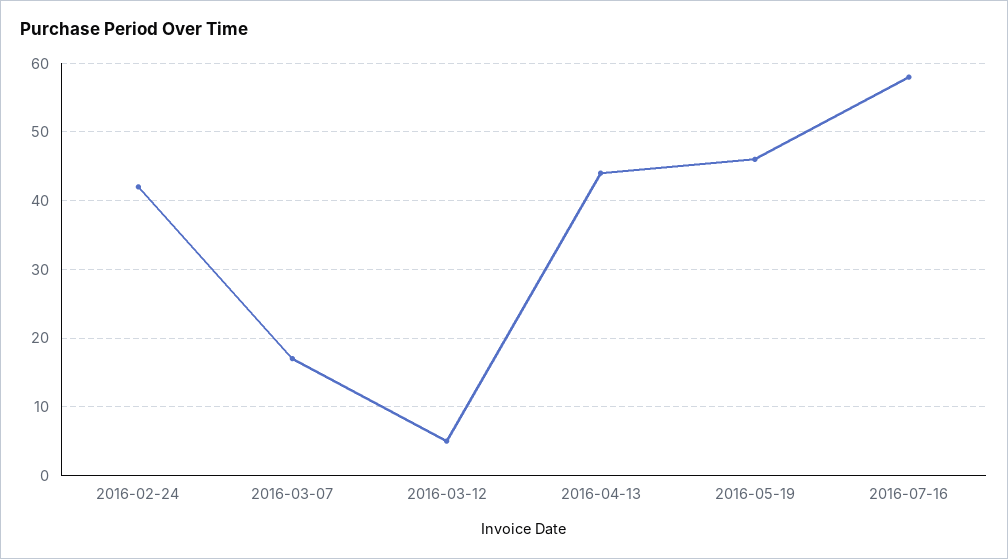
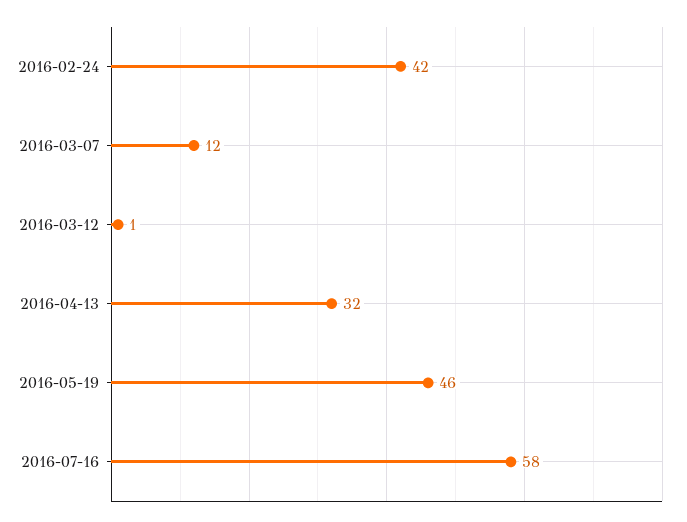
  {
    "2016-02-24": 42,
-   "2016-03-07": 17,
+   "2016-03-07": 12,
-   "2016-03-12": 5,
+   "2016-03-12": 1,
-   "2016-04-13": 44,
+   "2016-04-13": 32,
    "2016-05-19": 46,
    "2016-07-16": 58
  }

